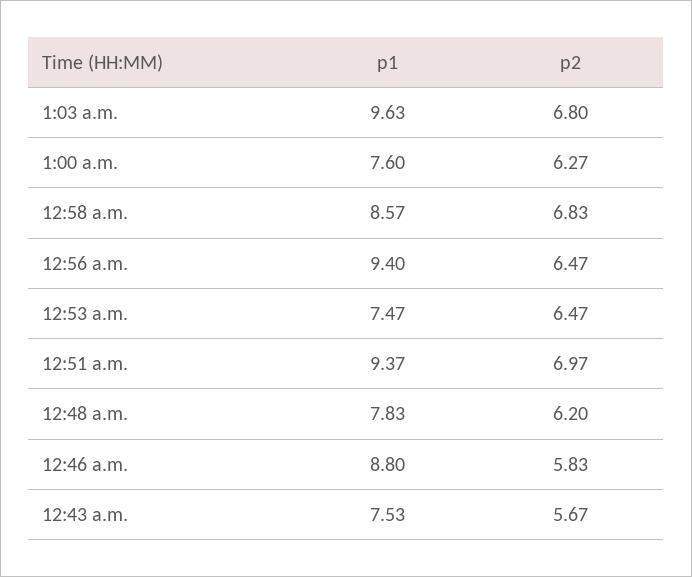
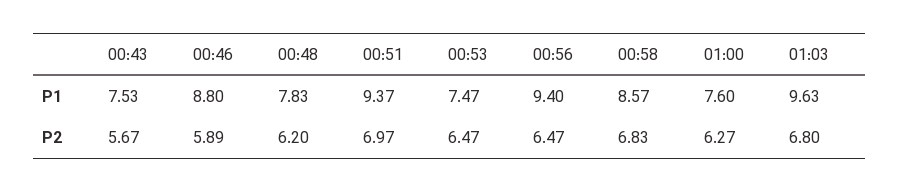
  {
    "p1": {
      "1:03 a.m.": 9.63,
      "1:00 a.m.": 7.6,
      "12:58 a.m.": 8.57,
      "12:56 a.m.": 9.4,
      "12:53 a.m.": 7.47,
      "12:51 a.m.": 9.37,
      "12:48 a.m.": 7.83,
      "12:46 a.m.": 8.8,
      "12:43 a.m.": 7.53
    },
    "p2": {
      "1:03 a.m.": 6.8,
      "1:00 a.m.": 6.27,
      "12:58 a.m.": 6.83,
      "12:56 a.m.": 6.47,
      "12:53 a.m.": 6.47,
      "12:51 a.m.": 6.97,
      "12:48 a.m.": 6.2,
-     "12:46 a.m.": 5.83,
+     "12:46 a.m.": 5.89,
      "12:43 a.m.": 5.67
    }
  }

